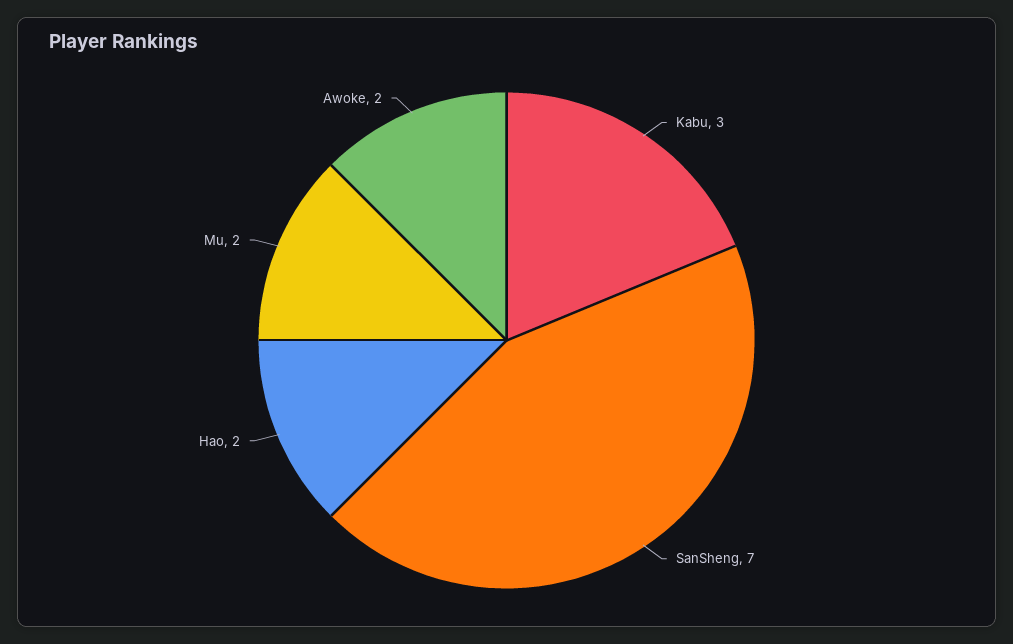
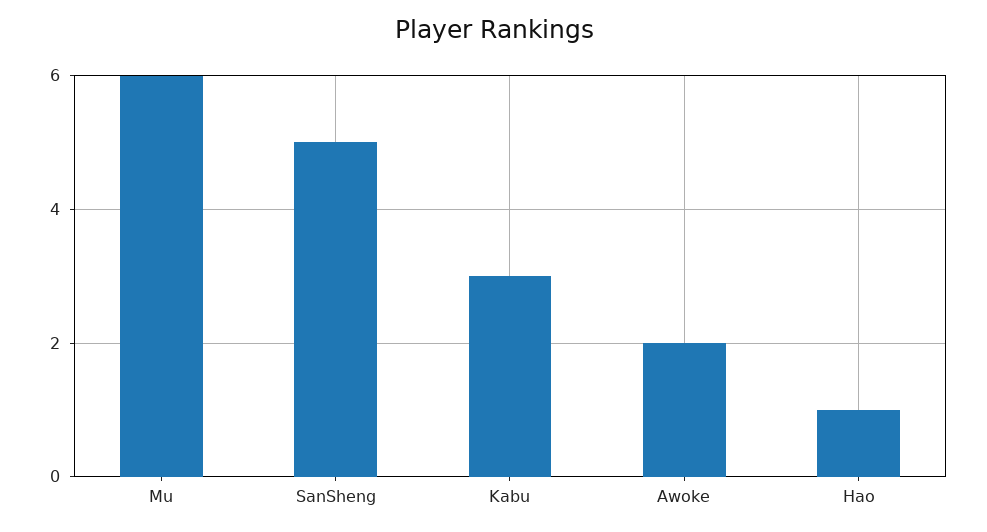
  {
    "Kabu": 3,
-   "SanSheng": 7,
+   "SanSheng": 5,
-   "Hao": 2,
+   "Hao": 1,
-   "Mu": 2,
+   "Mu": 6,
    "Awoke": 2
  }

